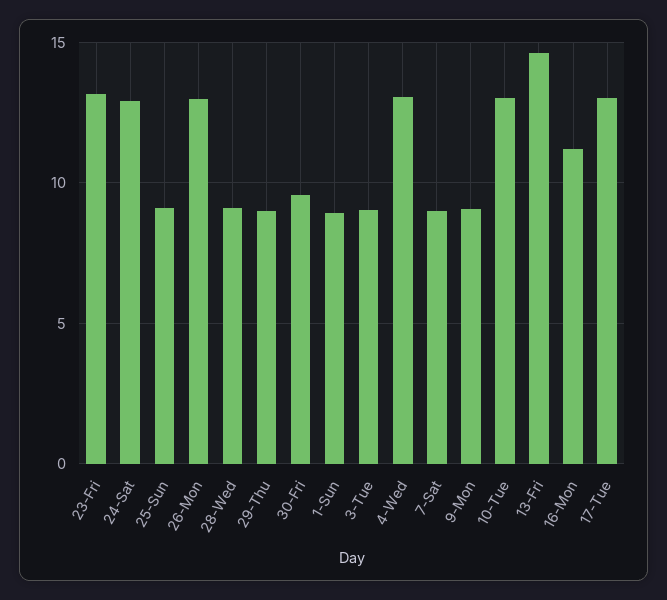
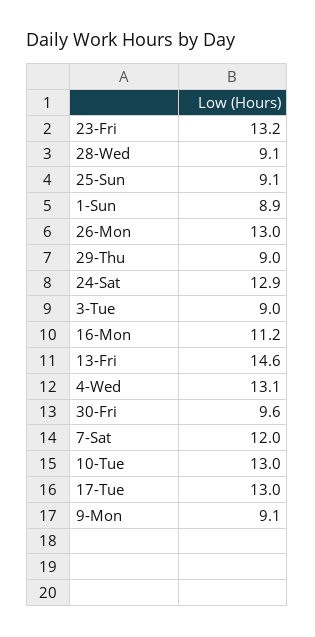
  {
    "23-Fri": 13.2,
    "24-Sat": 12.9,
    "25-Sun": 9.1,
    "26-Mon": 13,
    "28-Wed": 9.1,
    "29-Thu": 9,
    "30-Fri": 9.6,
    "1-Sun": 8.9,
    "3-Tue": 9,
    "4-Wed": 13.1,
-   "7-Sat": 9,
+   "7-Sat": 12,
    "9-Mon": 9.1,
    "10-Tue": 13,
    "13-Fri": 14.6,
    "16-Mon": 11.2,
    "17-Tue": 13
  }

